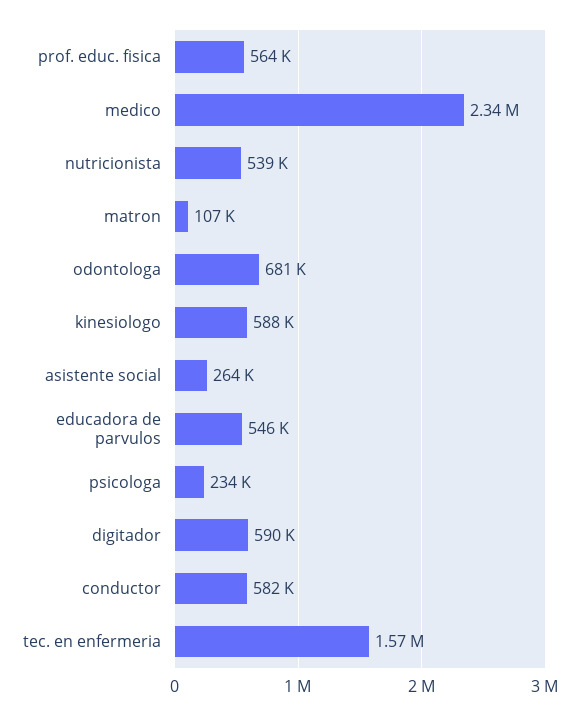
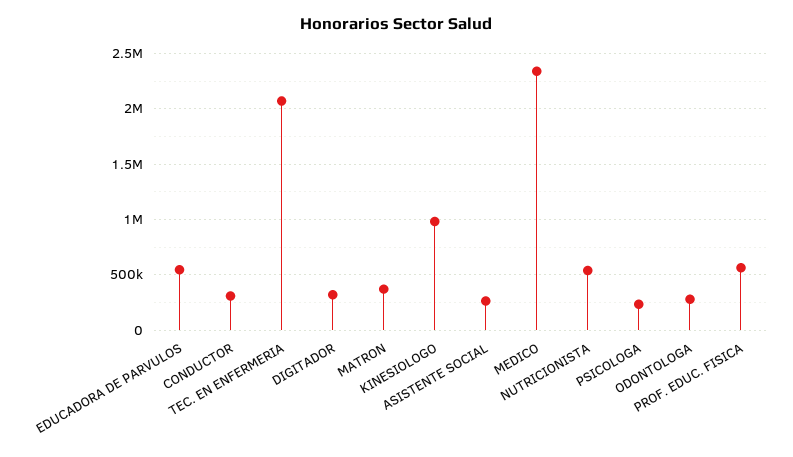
  {
    "prof. educ. fisica": 564000,
    "medico": 2340000,
    "nutricionista": 539000,
-   "matron": 107000,
+   "matron": 400000,
-   "odontologa": 681000,
+   "odontologa": 300000,
-   "kinesiologo": 588000,
+   "kinesiologo": 1000000,
    "asistente social": 264000,
    "educadora de parvulos": 546000,
    "psicologa": 234000,
-   "digitador": 590000,
+   "digitador": 300000,
-   "conductor": 582000,
+   "conductor": 300000,
-   "tec. en enfermeria": 1570000
+   "tec. en enfermeria": 2100000
  }

